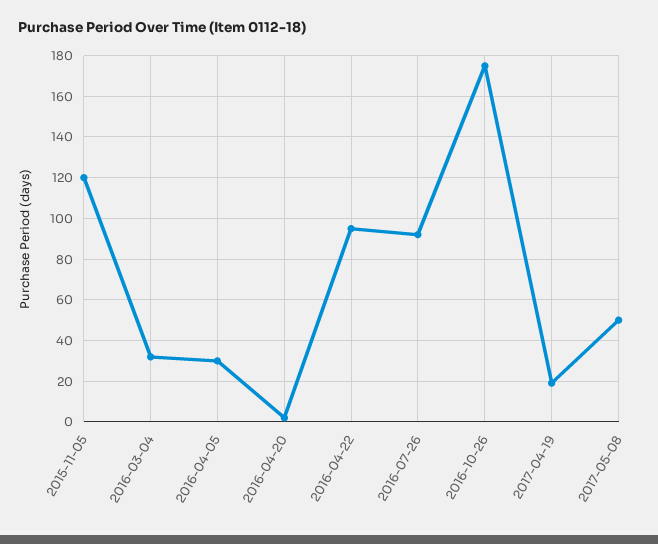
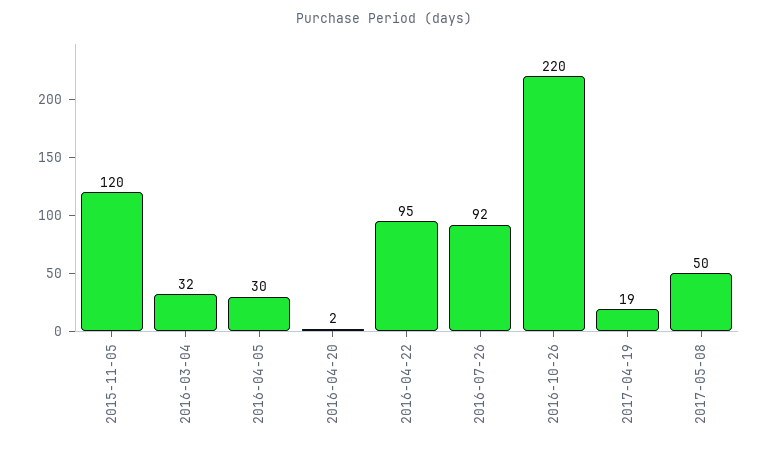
  {
    "2015-11-05": 120,
    "2016-03-04": 32,
    "2016-04-05": 30,
    "2016-04-20": 2,
    "2016-04-22": 95,
    "2016-07-26": 92,
-   "2016-10-26": 175,
+   "2016-10-26": 220,
    "2017-04-19": 19,
    "2017-05-08": 50
  }

